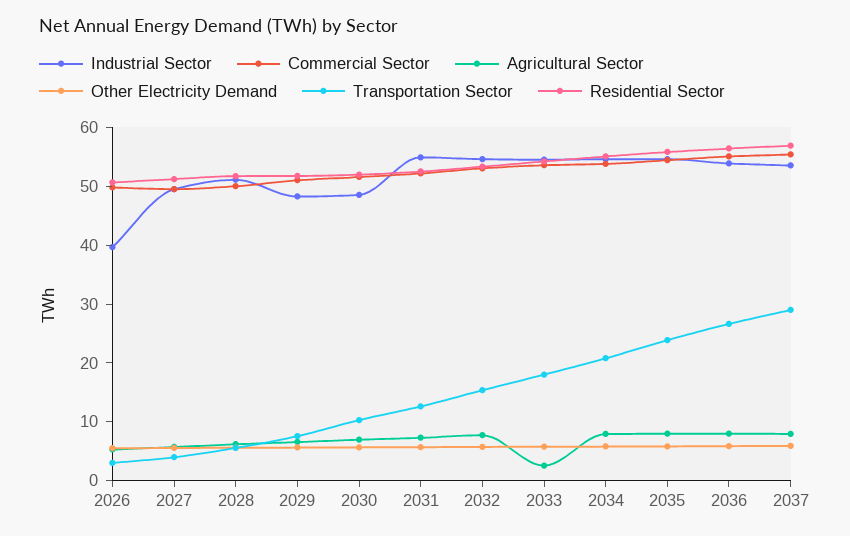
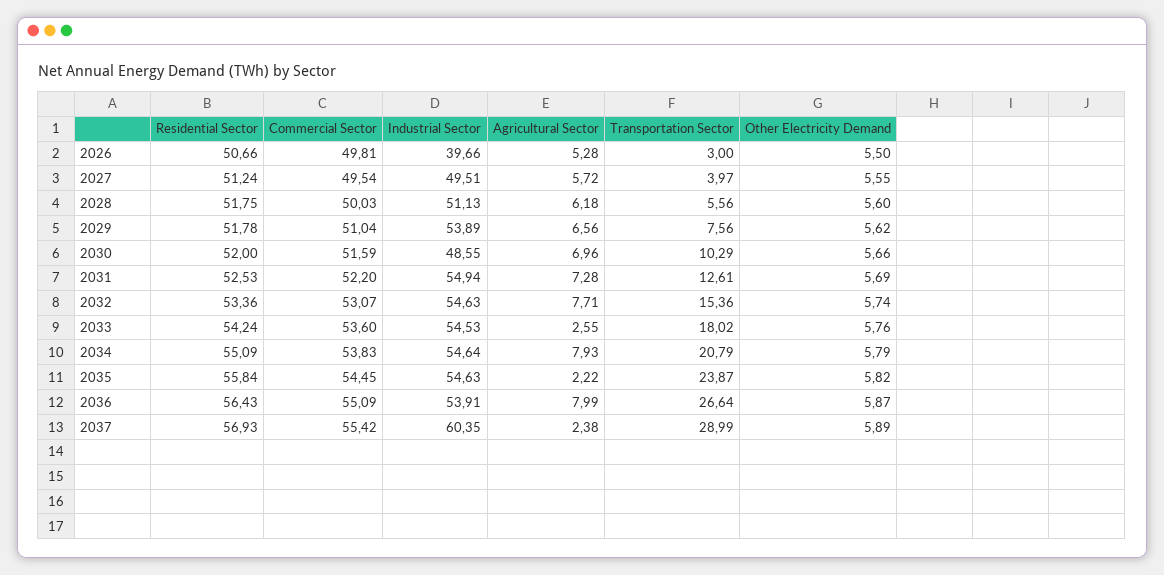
  {
    "Industrial Sector": {
      "2026": 39.66,
      "2027": 49.51,
      "2028": 51.13,
-     "2029": 48,
+     "2029": 53.89,
      "2030": 48.55,
      "2031": 54.94,
      "2032": 54.63,
      "2033": 54.53,
      "2034": 54.64,
      "2035": 54.63,
      "2036": 53.91,
-     "2037": 54
+     "2037": 60.35
    },
    "Commercial Sector": {
      "2026": 49.81,
      "2027": 49.54,
      "2028": 50.03,
      "2029": 51.04,
      "2030": 51.59,
      "2031": 52.2,
      "2032": 53.07,
      "2033": 53.6,
      "2034": 53.83,
      "2035": 54.45,
      "2036": 55.09,
      "2037": 55.42
    },
    "Agricultural Sector": {
      "2026": 5.28,
      "2027": 5.72,
      "2028": 6.18,
      "2029": 6.56,
      "2030": 6.96,
      "2031": 7.28,
      "2032": 7.71,
      "2033": 2.55,
      "2034": 7.93,
-     "2035": 8,
+     "2035": 2.22,
      "2036": 7.99,
-     "2037": 8
+     "2037": 2.38
    },
    "Other Electricity Demand": {
      "2026": 5.5,
      "2027": 5.55,
      "2028": 5.6,
      "2029": 5.62,
      "2030": 5.66,
      "2031": 5.69,
      "2032": 5.74,
      "2033": 5.76,
      "2034": 5.79,
      "2035": 5.82,
      "2036": 5.87,
      "2037": 5.89
    },
    "Transportation Sector": {
      "2026": 3,
      "2027": 3.97,
      "2028": 5.56,
      "2029": 7.56,
      "2030": 10.29,
      "2031": 12.61,
      "2032": 15.36,
      "2033": 18.02,
      "2034": 20.79,
      "2035": 23.87,
      "2036": 26.64,
      "2037": 28.99
    },
    "Residential Sector": {
      "2026": 50.66,
      "2027": 51.24,
      "2028": 51.75,
      "2029": 51.78,
      "2030": 52,
      "2031": 52.53,
      "2032": 53.36,
      "2033": 54.24,
      "2034": 55.09,
      "2035": 55.84,
      "2036": 56.43,
      "2037": 56.93
    }
  }

